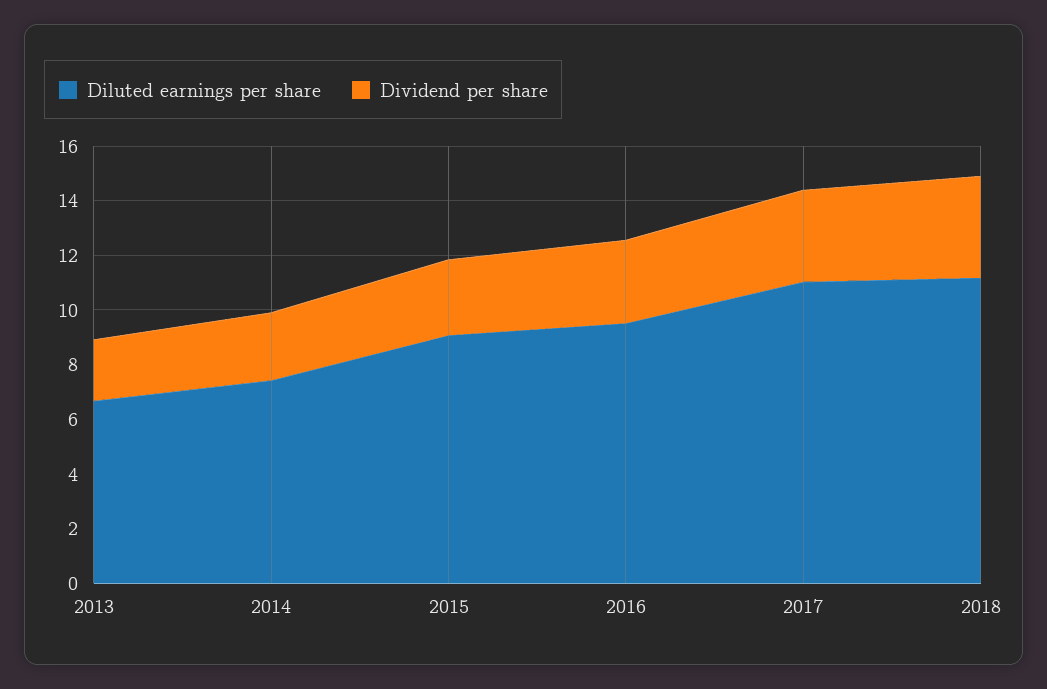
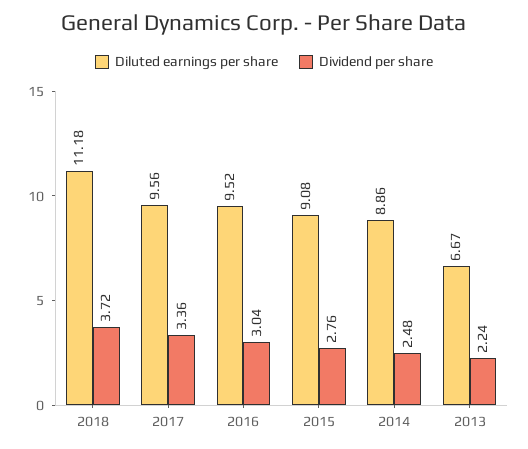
  {
    "Diluted earnings per share": {
      "2013": 6.67,
-     "2014": 7.5,
+     "2014": 8.86,
      "2015": 9.08,
      "2016": 9.52,
-     "2017": 11,
+     "2017": 9.56,
      "2018": 11.18
    },
    "Dividend per share": {
      "2013": 2.24,
      "2014": 2.48,
      "2015": 2.76,
      "2016": 3.04,
      "2017": 3.36,
      "2018": 3.72
    }
  }

